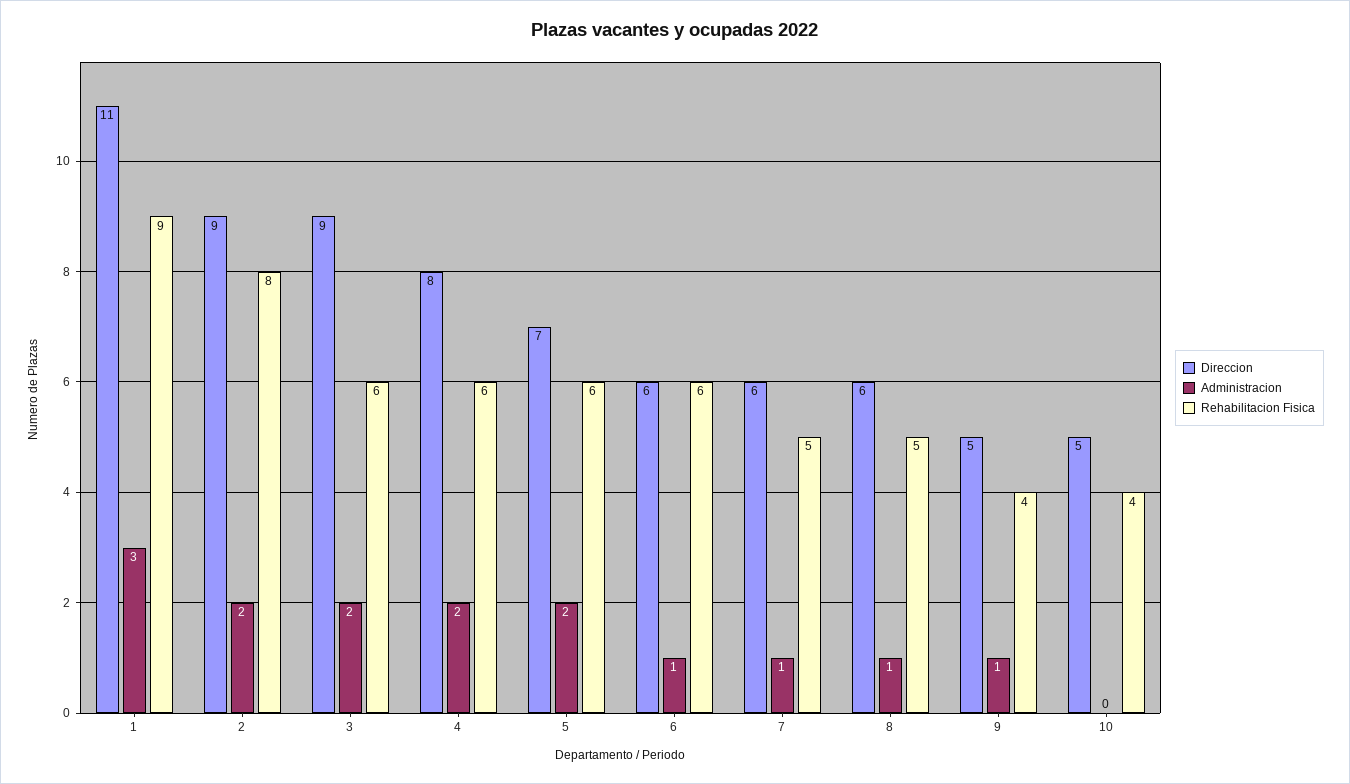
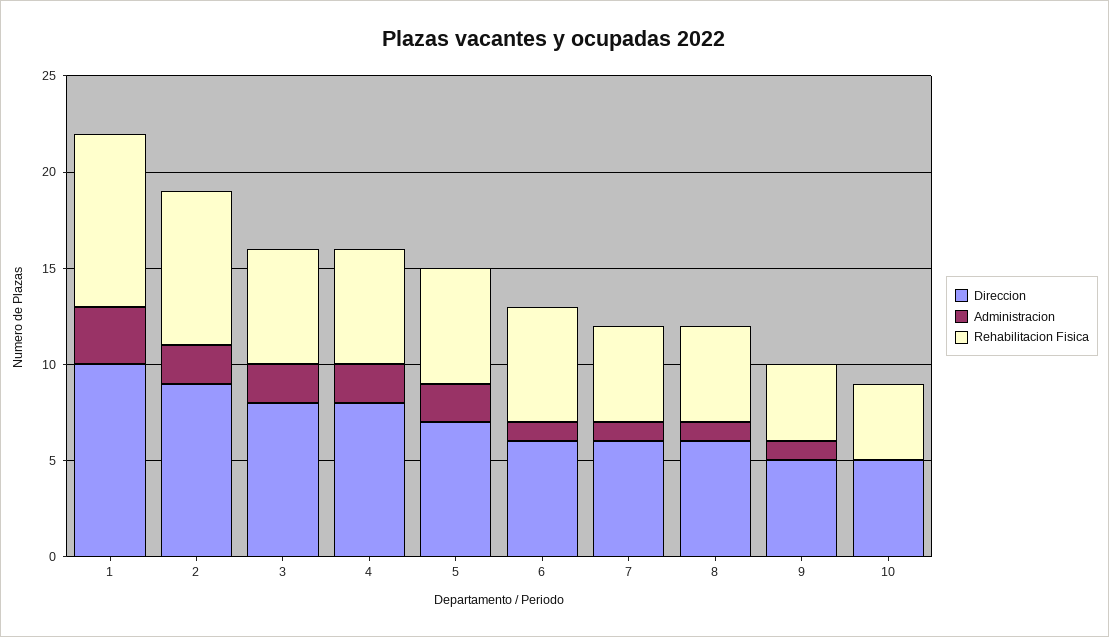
  {
    "Direccion": {
-     "1": 11,
+     "1": 10,
      "2": 9,
-     "3": 9,
+     "3": 8,
      "4": 8,
      "5": 7,
      "6": 6,
      "7": 6,
      "8": 6,
      "9": 5,
      "10": 5
    },
    "Administracion": {
      "1": 3,
      "2": 2,
      "3": 2,
      "4": 2,
      "5": 2,
      "6": 1,
      "7": 1,
      "8": 1,
      "9": 1,
      "10": 0
    },
    "Rehabilitacion Fisica": {
      "1": 9,
      "2": 8,
      "3": 6,
      "4": 6,
      "5": 6,
      "6": 6,
      "7": 5,
      "8": 5,
      "9": 4,
      "10": 4
    }
  }

